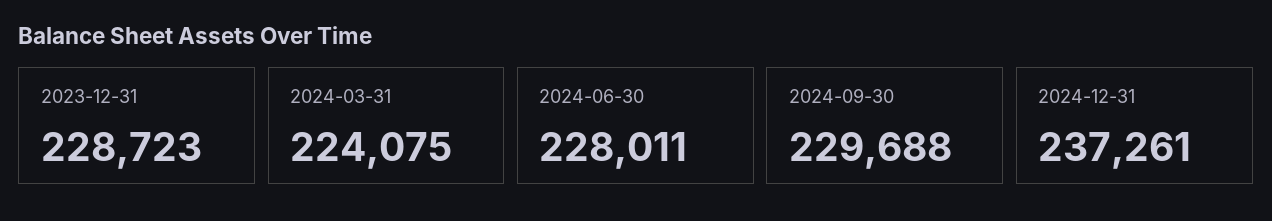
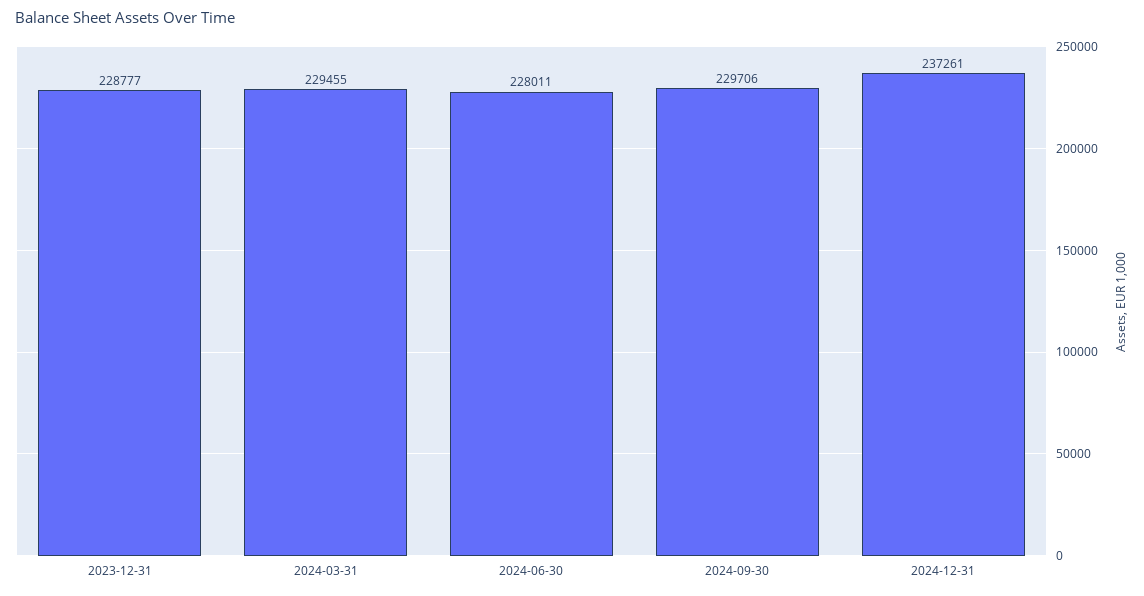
  {
-   "2023-12-31": 228723,
+   "2023-12-31": 228777,
-   "2024-03-31": 224075,
+   "2024-03-31": 229455,
    "2024-06-30": 228011,
-   "2024-09-30": 229688,
+   "2024-09-30": 229706,
    "2024-12-31": 237261
  }

